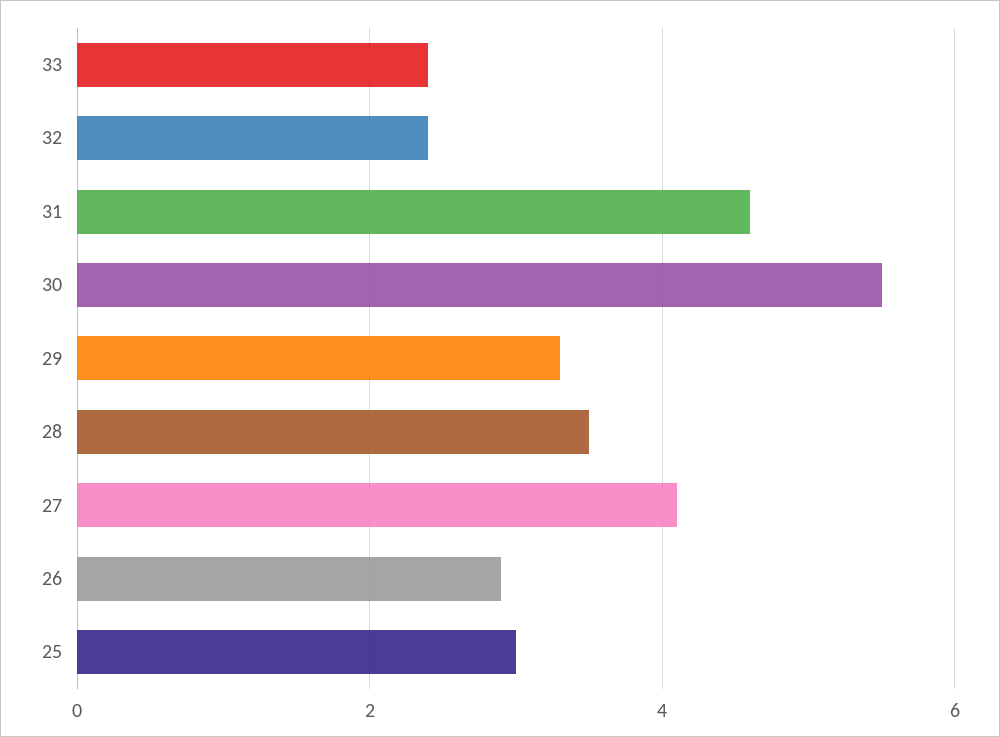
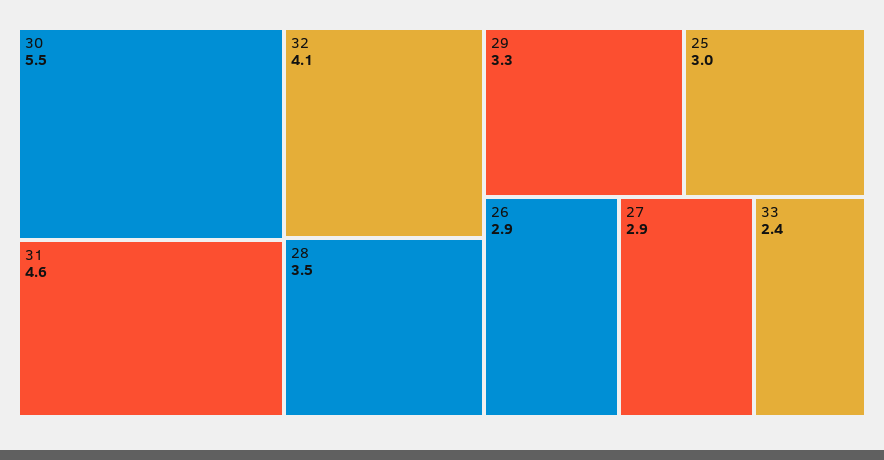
  {
    "33": 2.4,
-   "32": 2.5,
+   "32": 4.1,
    "31": 4.6,
    "30": 5.5,
    "29": 3.3,
    "28": 3.5,
-   "27": 4,
+   "27": 2.9,
    "26": 2.9,
    "25": 3
  }

